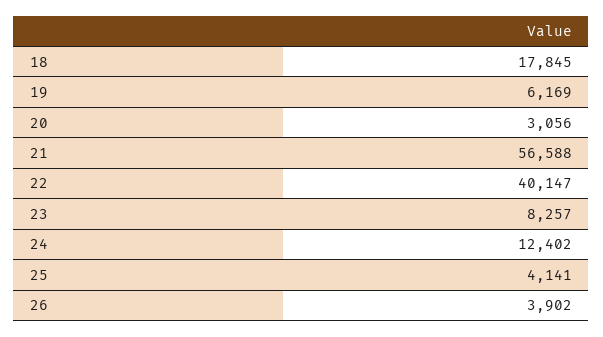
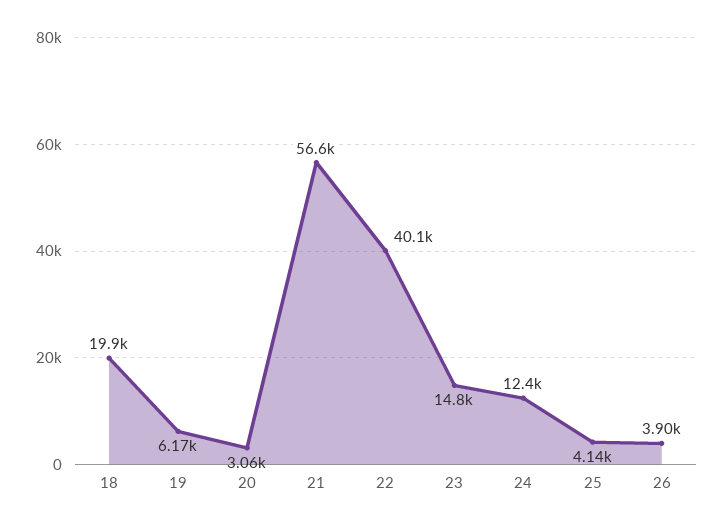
  {
-   "18": 17845,
+   "18": 19900,
    "19": 6169,
    "20": 3056,
    "21": 56588,
    "22": 40147,
-   "23": 8257,
+   "23": 14800,
    "24": 12402,
    "25": 4141,
    "26": 3902
  }

